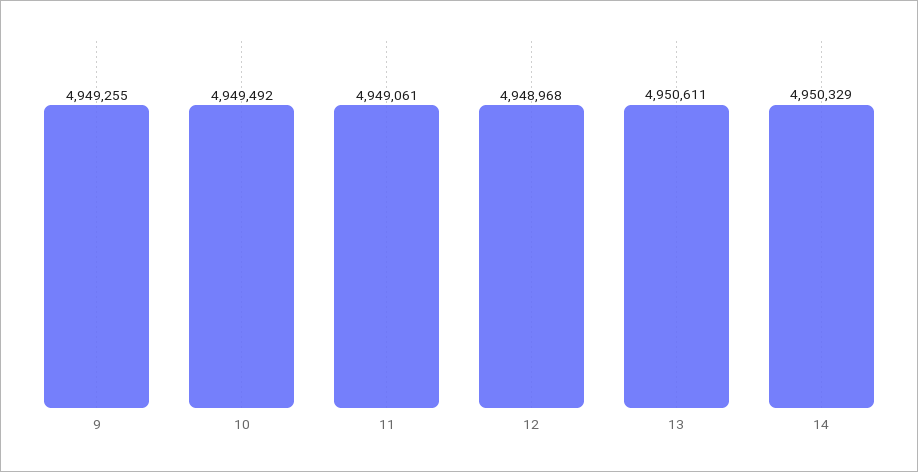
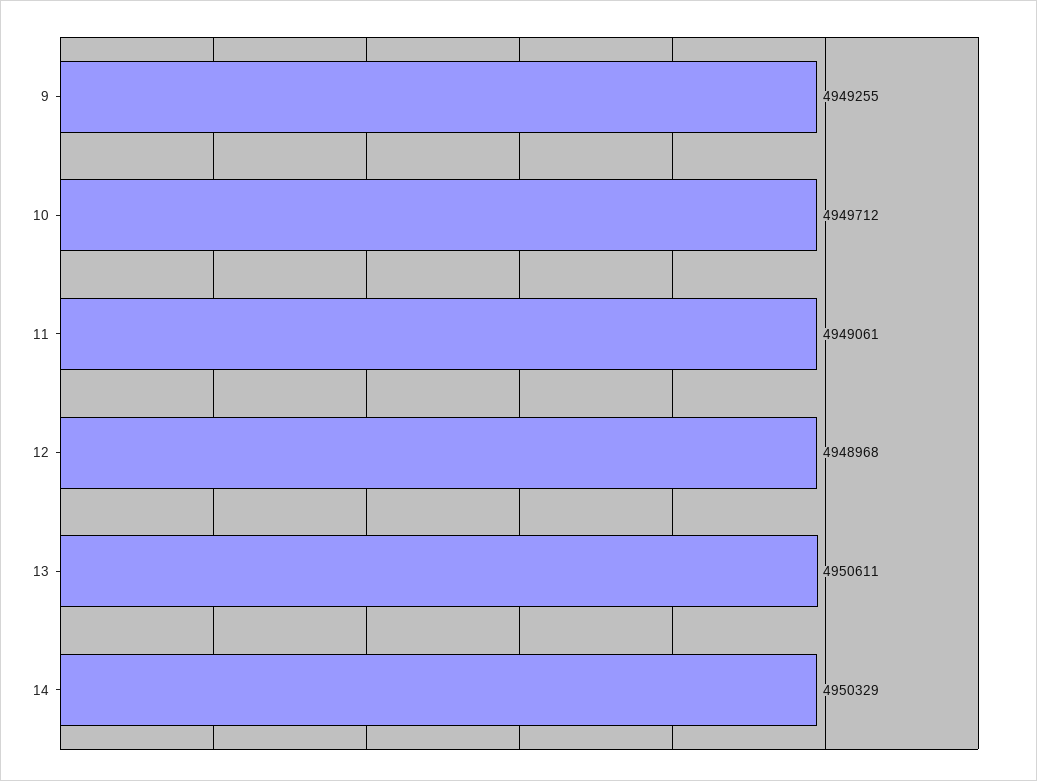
  {
    "9": 4949255,
-   "10": 4949492,
+   "10": 4949712,
    "11": 4949061,
    "12": 4948968,
    "13": 4950611,
    "14": 4950329
  }

